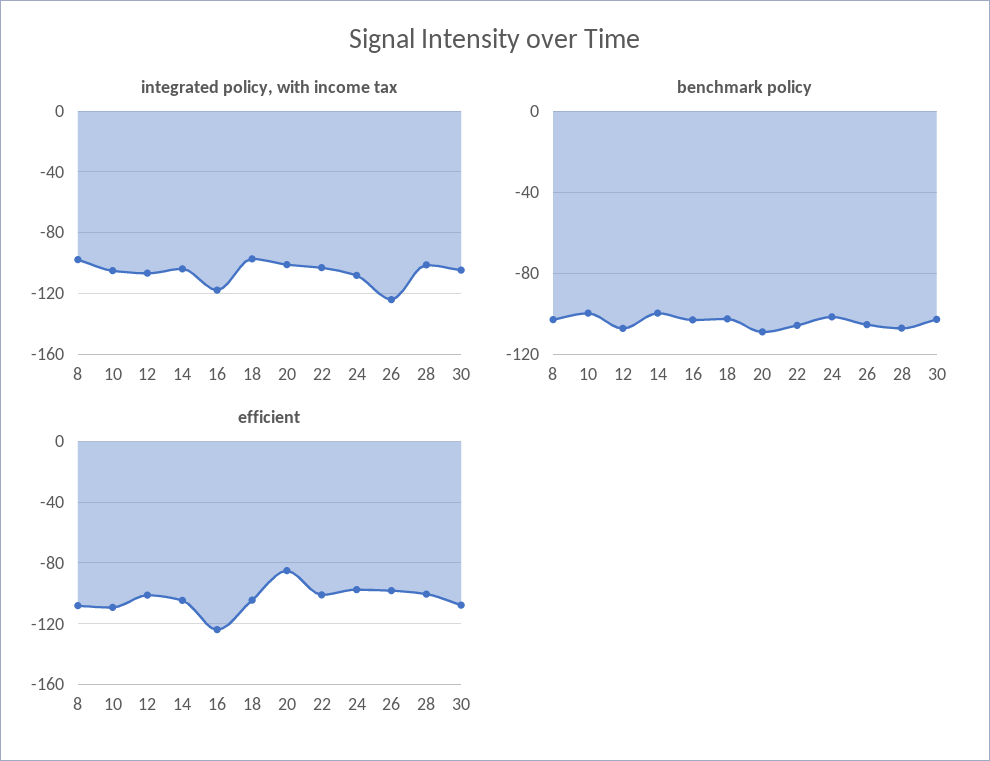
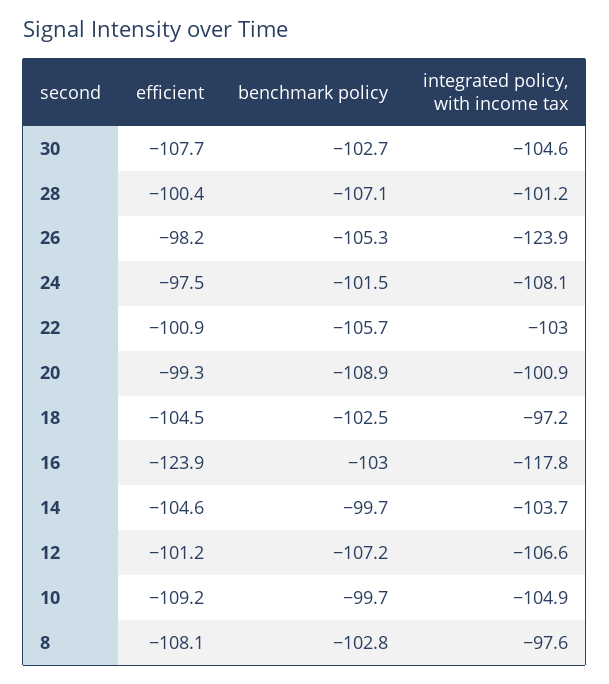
  {
    "integrated policy, with income tax": {
      "8": -97.6,
      "10": -104.9,
      "12": -106.6,
      "14": -103.7,
      "16": -117.8,
      "18": -97.2,
      "20": -100.9,
      "22": -103,
      "24": -108.1,
      "26": -123.9,
      "28": -101.2,
      "30": -104.6
    },
    "benchmark policy": {
      "8": -102.8,
      "10": -99.7,
      "12": -107.2,
      "14": -99.7,
      "16": -103,
      "18": -102.5,
      "20": -108.9,
      "22": -105.7,
      "24": -101.5,
      "26": -105.3,
      "28": -107.1,
      "30": -102.7
    },
    "efficient": {
      "8": -108.1,
      "10": -109.2,
      "12": -101.2,
      "14": -104.6,
      "16": -123.9,
      "18": -104.5,
-     "20": -85,
+     "20": -99.3,
      "22": -100.9,
      "24": -97.5,
      "26": -98.2,
      "28": -100.4,
      "30": -107.7
    }
  }

